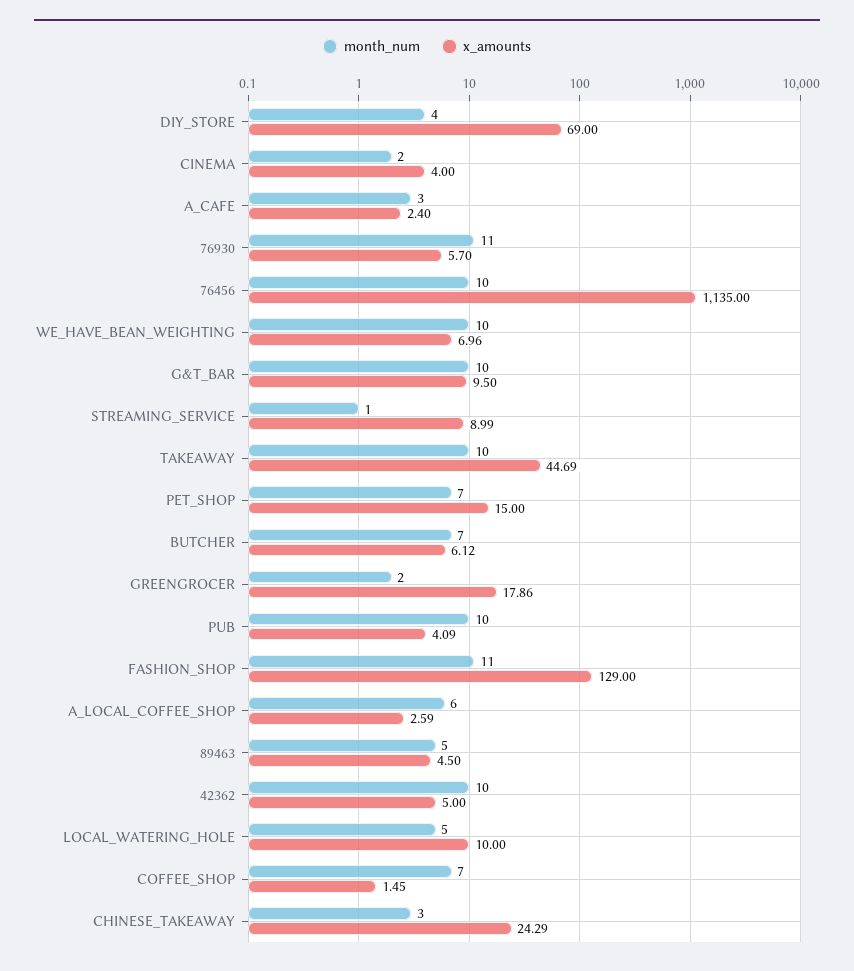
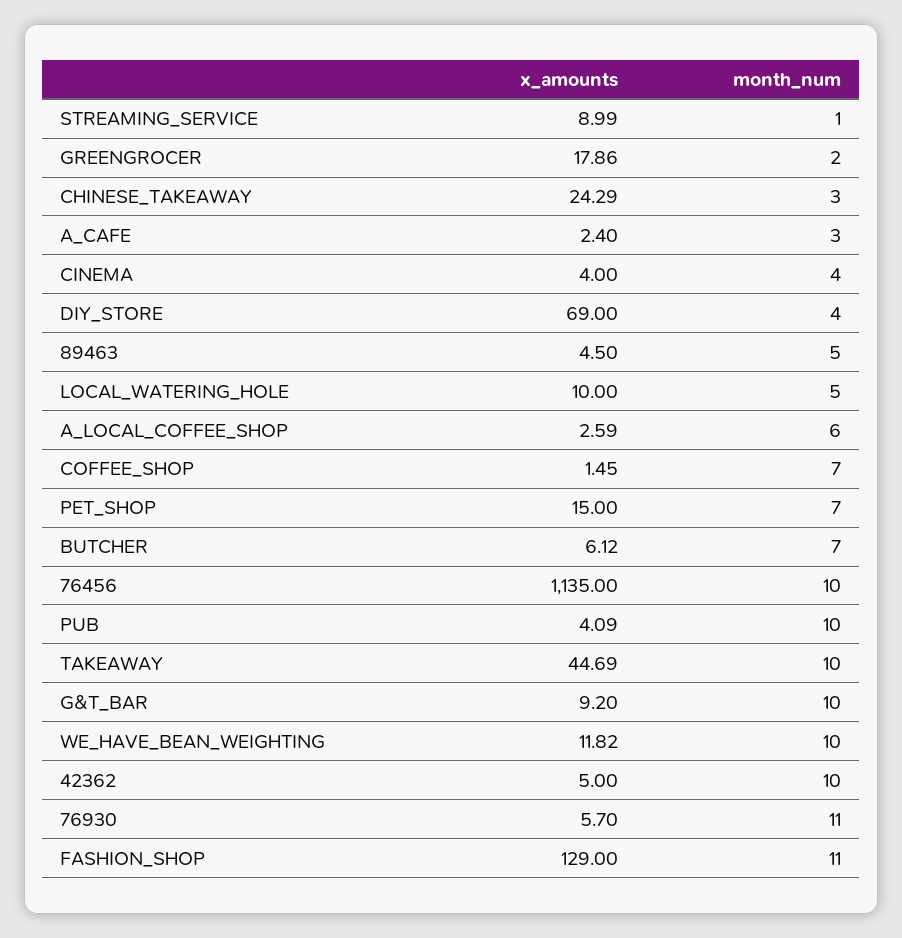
  {
    "month_num": {
      "DIY_STORE": 4,
-     "CINEMA": 2,
+     "CINEMA": 4,
      "A_CAFE": 3,
      "76930": 11,
      "76456": 10,
      "WE_HAVE_BEAN_WEIGHTING": 10,
      "G&T_BAR": 10,
      "STREAMING_SERVICE": 1,
      "TAKEAWAY": 10,
      "PET_SHOP": 7,
      "BUTCHER": 7,
      "GREENGROCER": 2,
      "PUB": 10,
      "FASHION_SHOP": 11,
      "A_LOCAL_COFFEE_SHOP": 6,
      "89463": 5,
      "42362": 10,
      "LOCAL_WATERING_HOLE": 5,
      "COFFEE_SHOP": 7,
      "CHINESE_TAKEAWAY": 3
    },
    "x_amounts": {
      "DIY_STORE": 69,
      "CINEMA": 4,
      "A_CAFE": 2.4,
      "76930": 5.7,
      "76456": 1135,
-     "WE_HAVE_BEAN_WEIGHTING": 6.96,
+     "WE_HAVE_BEAN_WEIGHTING": 11.82,
-     "G&T_BAR": 9.5,
+     "G&T_BAR": 9.2,
      "STREAMING_SERVICE": 8.99,
      "TAKEAWAY": 44.69,
      "PET_SHOP": 15,
      "BUTCHER": 6.12,
      "GREENGROCER": 17.86,
      "PUB": 4.09,
      "FASHION_SHOP": 129,
      "A_LOCAL_COFFEE_SHOP": 2.59,
      "89463": 4.5,
      "42362": 5,
      "LOCAL_WATERING_HOLE": 10,
      "COFFEE_SHOP": 1.45,
      "CHINESE_TAKEAWAY": 24.29
    }
  }

